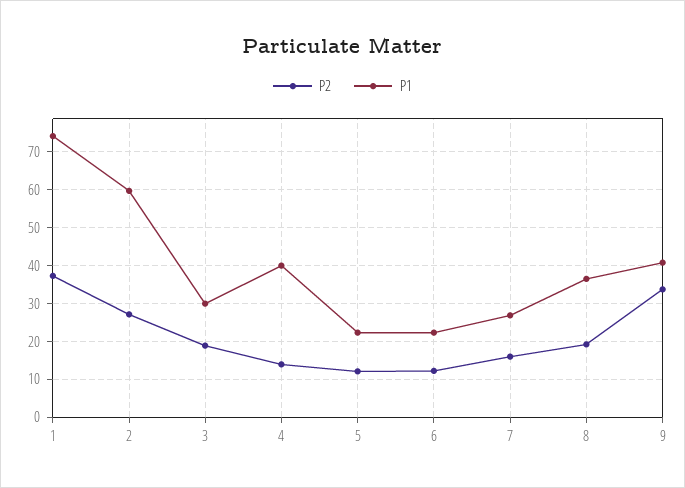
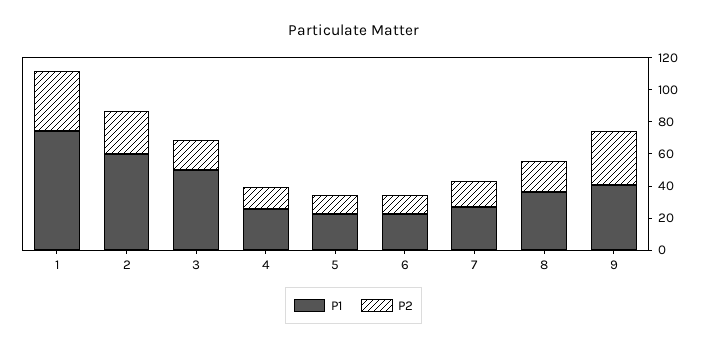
  {
    "P2": {
      "1": 38,
      "2": 28,
      "3": 18,
      "4": 14,
      "5": 12,
      "6": 12,
      "7": 16,
      "8": 20,
      "9": 34
    },
    "P1": {
      "1": 74,
      "2": 60,
-     "3": 30,
+     "3": 50,
-     "4": 40,
+     "4": 25,
      "5": 22,
      "6": 22,
      "7": 26,
      "8": 36,
      "9": 40
    }
  }

